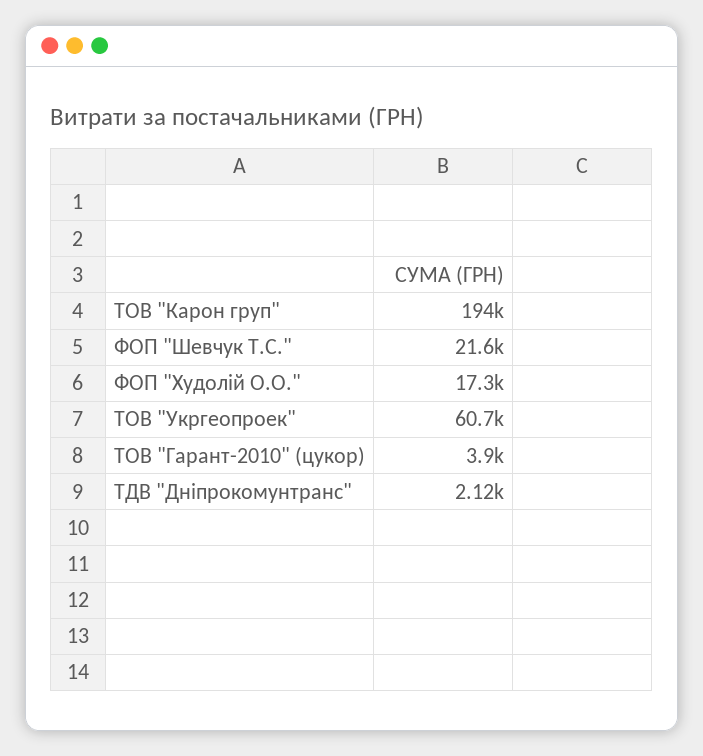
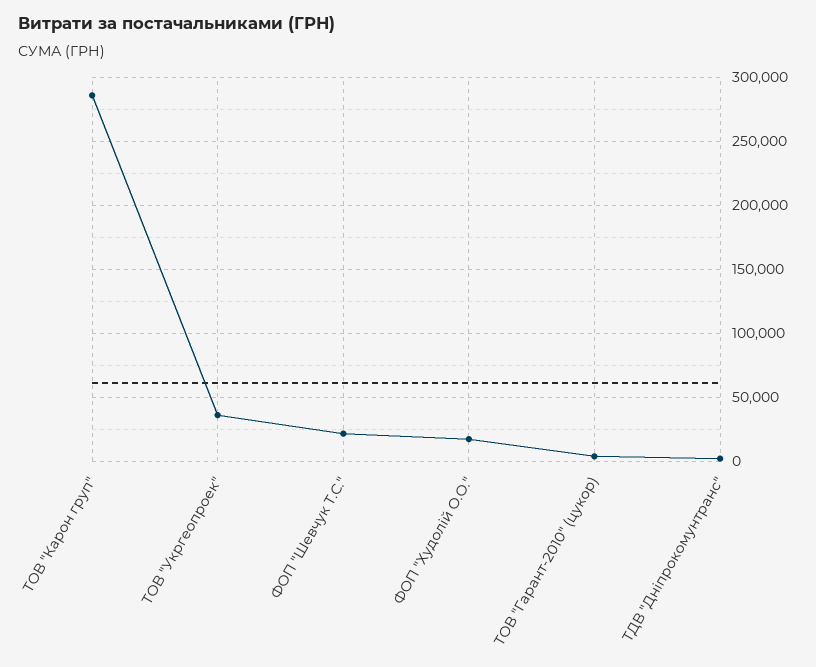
  {
-   "ТОВ \"Карон груп\"": 194000,
+   "ТОВ \"Карон груп\"": 285000,
    "ФОП \"Шевчук Т.С.\"": 21600,
    "ФОП \"Худолій О.О.\"": 17300,
-   "ТОВ \"Укргеопроек\"": 60700,
+   "ТОВ \"Укргеопроек\"": 35000,
    "ТОВ \"Гарант-2010\" (цукор)": 3900,
    "ТДВ \"Дніпрокомунтранс\"": 2120
  }

